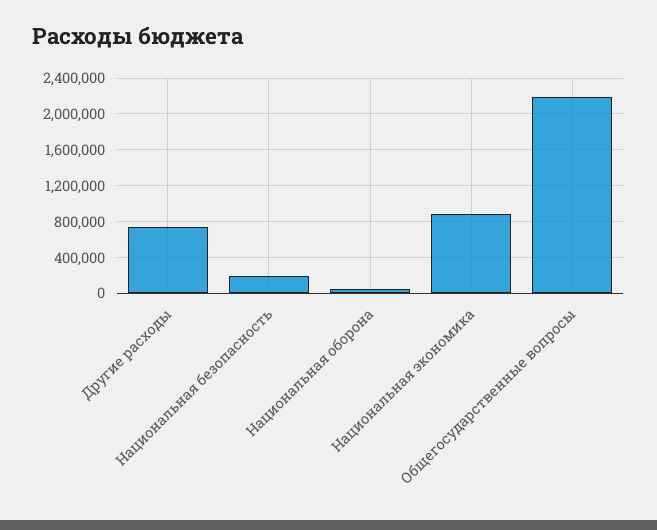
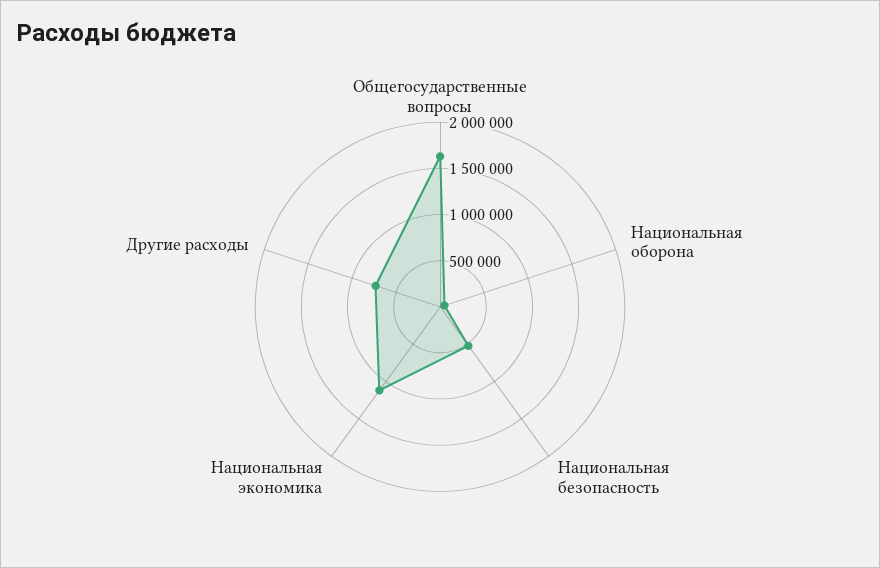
  {
    "Другие расходы": 700000,
-   "Национальная безопасность": 200000,
+   "Национальная безопасность": 500000,
    "Национальная оборона": 0,
-   "Национальная экономика": 900000,
+   "Национальная экономика": 1100000,
-   "Общегосударственные вопросы": 2200000
+   "Общегосударственные вопросы": 1600000
  }

